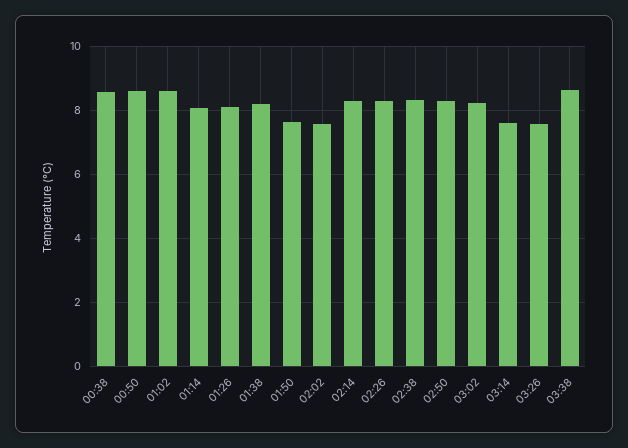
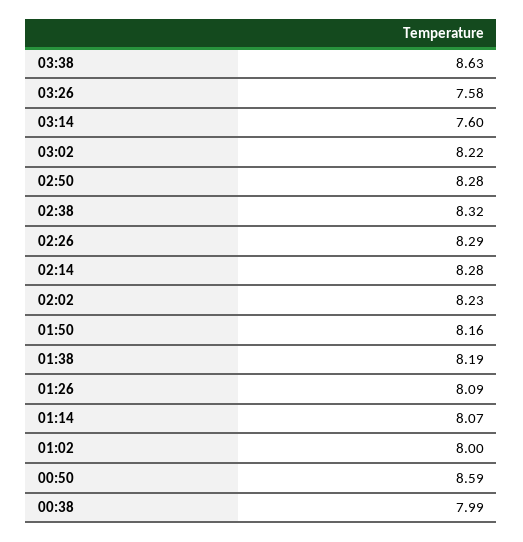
  {
-   "00:38": 8.6,
+   "00:38": 7.99,
    "00:50": 8.59,
-   "01:02": 8.6,
+   "01:02": 8,
    "01:14": 8.07,
    "01:26": 8.09,
    "01:38": 8.19,
-   "01:50": 7.6,
+   "01:50": 8.16,
-   "02:02": 7.6,
+   "02:02": 8.23,
    "02:14": 8.28,
    "02:26": 8.29,
    "02:38": 8.32,
    "02:50": 8.28,
    "03:02": 8.22,
    "03:14": 7.6,
    "03:26": 7.58,
    "03:38": 8.63
  }

